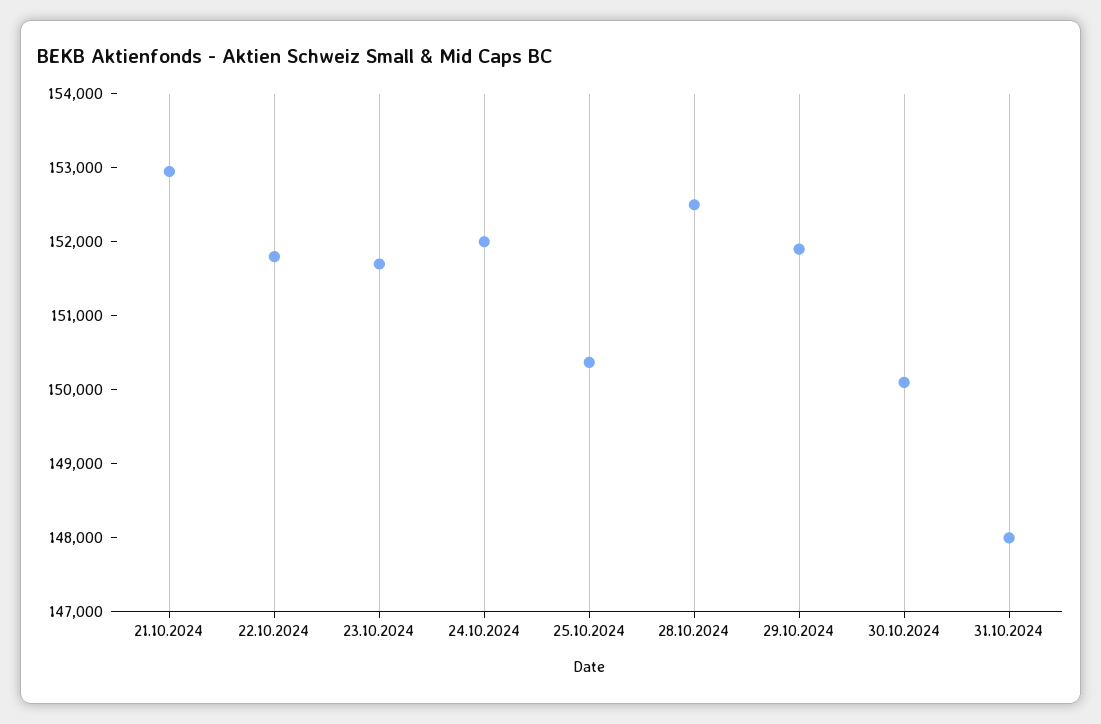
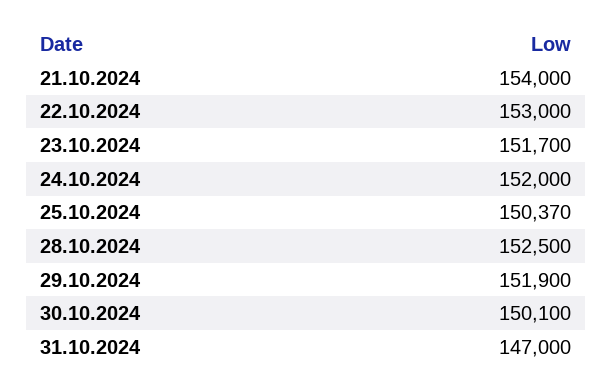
  {
-   "21.10.2024": 153000,
+   "21.10.2024": 154000,
-   "22.10.2024": 151800,
+   "22.10.2024": 153000,
    "23.10.2024": 151700,
    "24.10.2024": 152000,
    "25.10.2024": 150370,
    "28.10.2024": 152500,
    "29.10.2024": 151900,
    "30.10.2024": 150100,
-   "31.10.2024": 148000
+   "31.10.2024": 147000
  }

